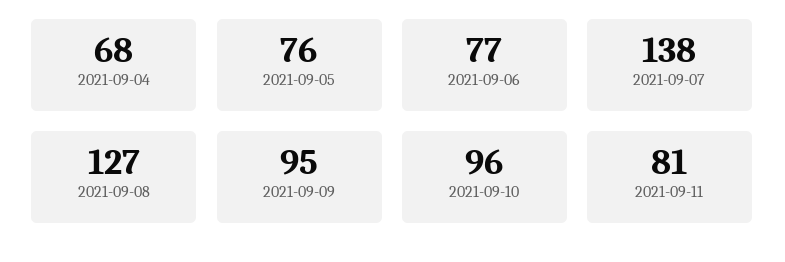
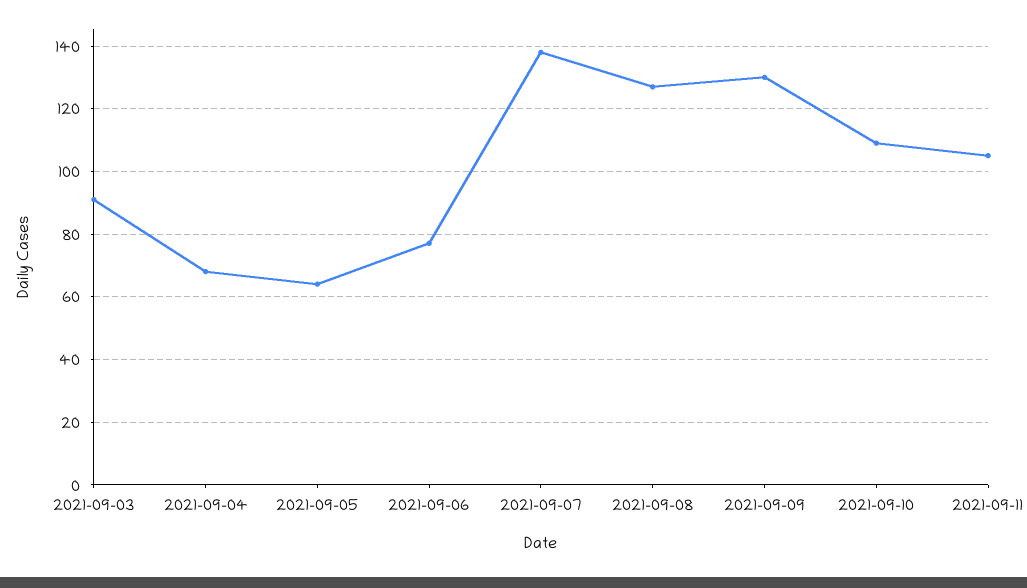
  {
    "2021-09-04": 68,
-   "2021-09-05": 76,
+   "2021-09-05": 65,
    "2021-09-06": 77,
    "2021-09-07": 138,
    "2021-09-08": 127,
-   "2021-09-09": 95,
+   "2021-09-09": 130,
-   "2021-09-10": 96,
+   "2021-09-10": 110,
-   "2021-09-11": 81
+   "2021-09-11": 105,
+   "2021-09-03": 90
  }

